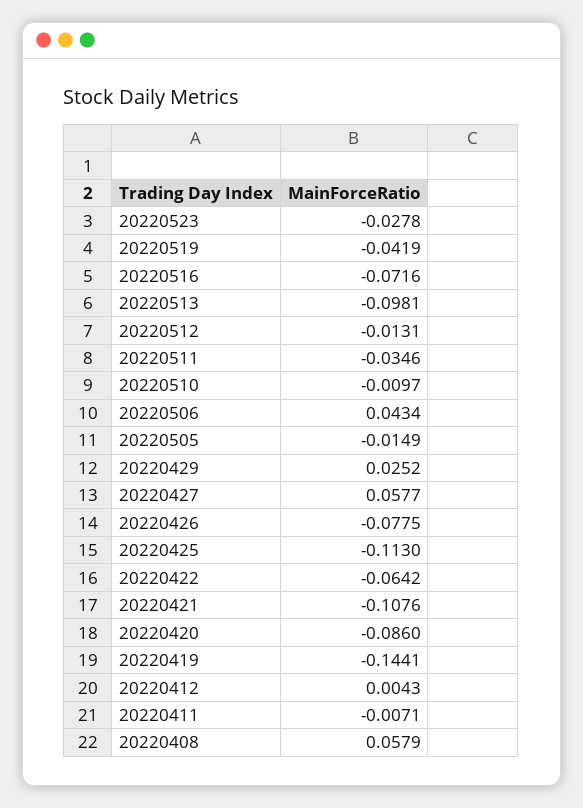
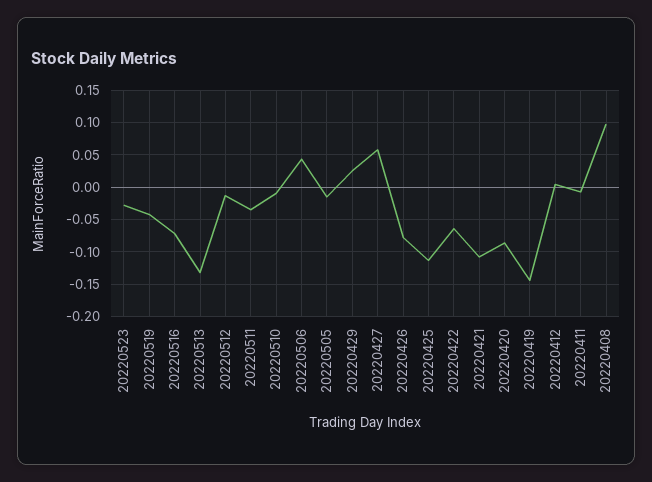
  {
    "20220523": -0.0278,
    "20220519": -0.0419,
    "20220516": -0.0716,
-   "20220513": -0.0981,
+   "20220513": -0.13,
    "20220512": -0.0131,
    "20220511": -0.0346,
    "20220510": -0.0097,
    "20220506": 0.0434,
    "20220505": -0.0149,
    "20220429": 0.0252,
    "20220427": 0.0577,
    "20220426": -0.0775,
    "20220425": -0.113,
    "20220422": -0.0642,
    "20220421": -0.1076,
    "20220420": -0.086,
    "20220419": -0.1441,
    "20220412": 0.0043,
    "20220411": -0.0071,
-   "20220408": 0.0579
+   "20220408": 0.1
  }

